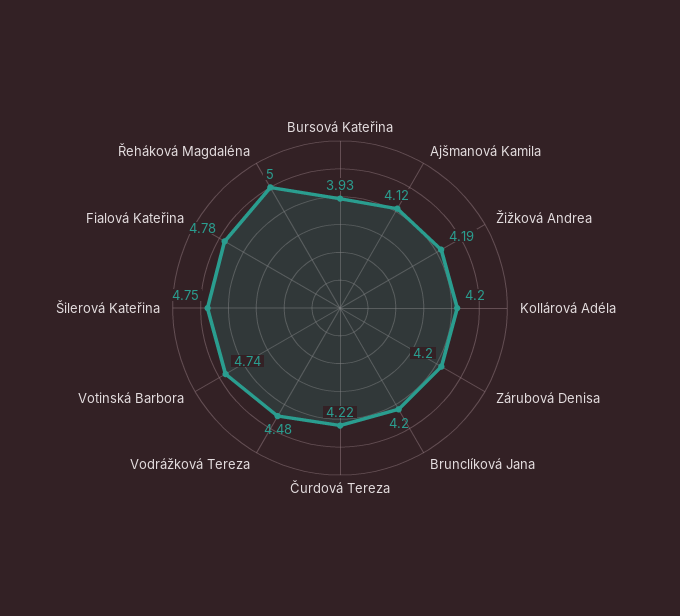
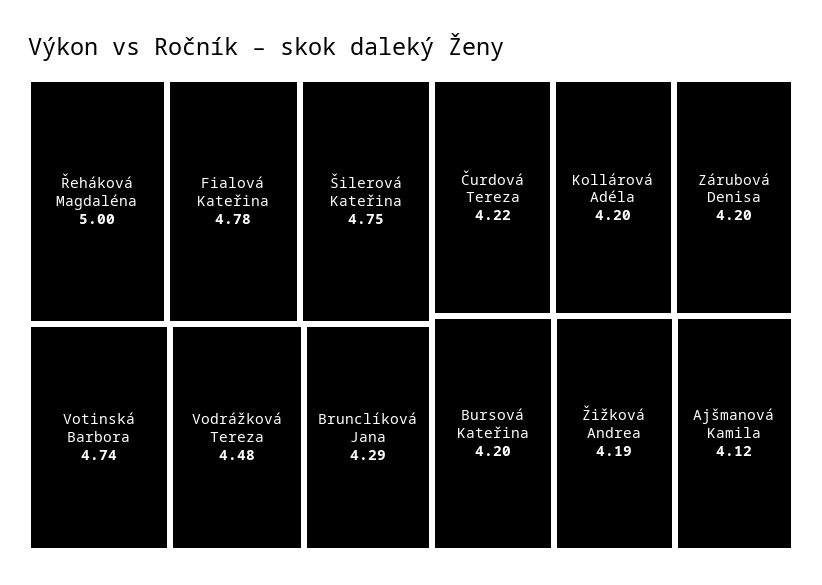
  {
-   "Bursová Kateřina": 3.93,
+   "Bursová Kateřina": 4.2,
    "Ajšmanová Kamila": 4.12,
    "Žižková Andrea": 4.19,
    "Kollárová Adéla": 4.2,
    "Zárubová Denisa": 4.2,
-   "Brunclíková Jana": 4.2,
+   "Brunclíková Jana": 4.29,
    "Čurdová Tereza": 4.22,
    "Vodrážková Tereza": 4.48,
    "Votinská Barbora": 4.74,
    "Šilerová Kateřina": 4.75,
    "Fialová Kateřina": 4.78,
    "Řeháková Magdaléna": 5
  }

